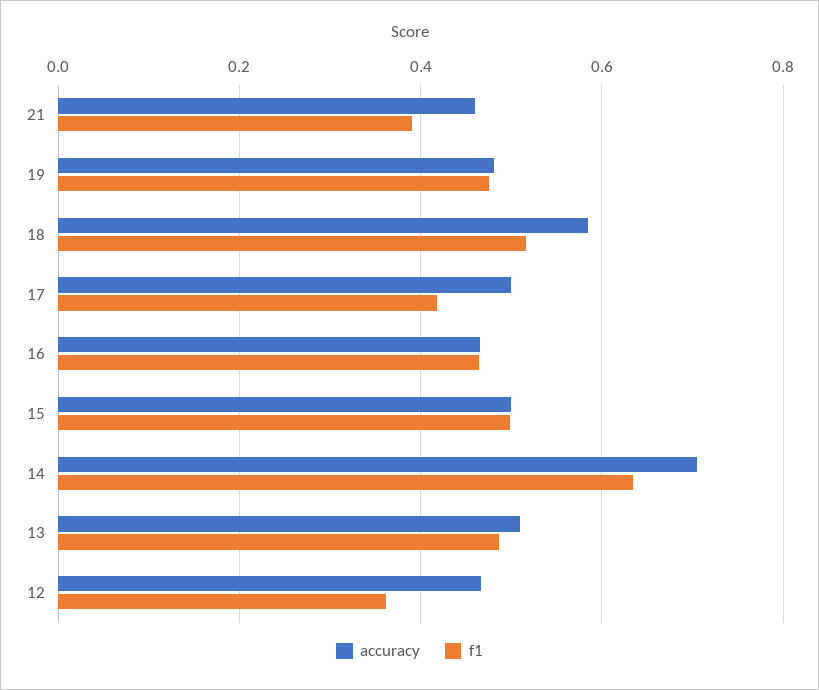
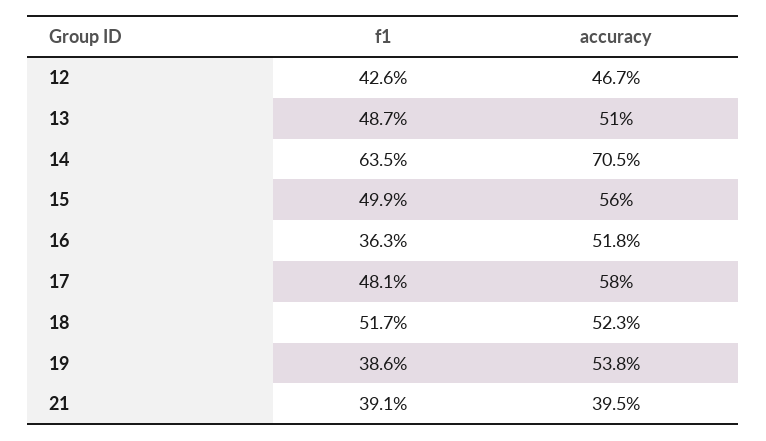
  {
    "accuracy": {
-     "21": 0.46,
+     "21": 0.395,
-     "19": 0.48,
+     "19": 0.538,
-     "18": 0.58,
+     "18": 0.523,
-     "17": 0.5,
+     "17": 0.58,
-     "16": 0.46,
+     "16": 0.518,
-     "15": 0.5,
+     "15": 0.56,
      "14": 0.705,
      "13": 0.51,
      "12": 0.467
    },
    "f1": {
      "21": 0.391,
-     "19": 0.48,
+     "19": 0.386,
      "18": 0.517,
-     "17": 0.42,
+     "17": 0.481,
-     "16": 0.46,
+     "16": 0.363,
      "15": 0.499,
      "14": 0.635,
      "13": 0.487,
-     "12": 0.36
+     "12": 0.426
    }
  }

